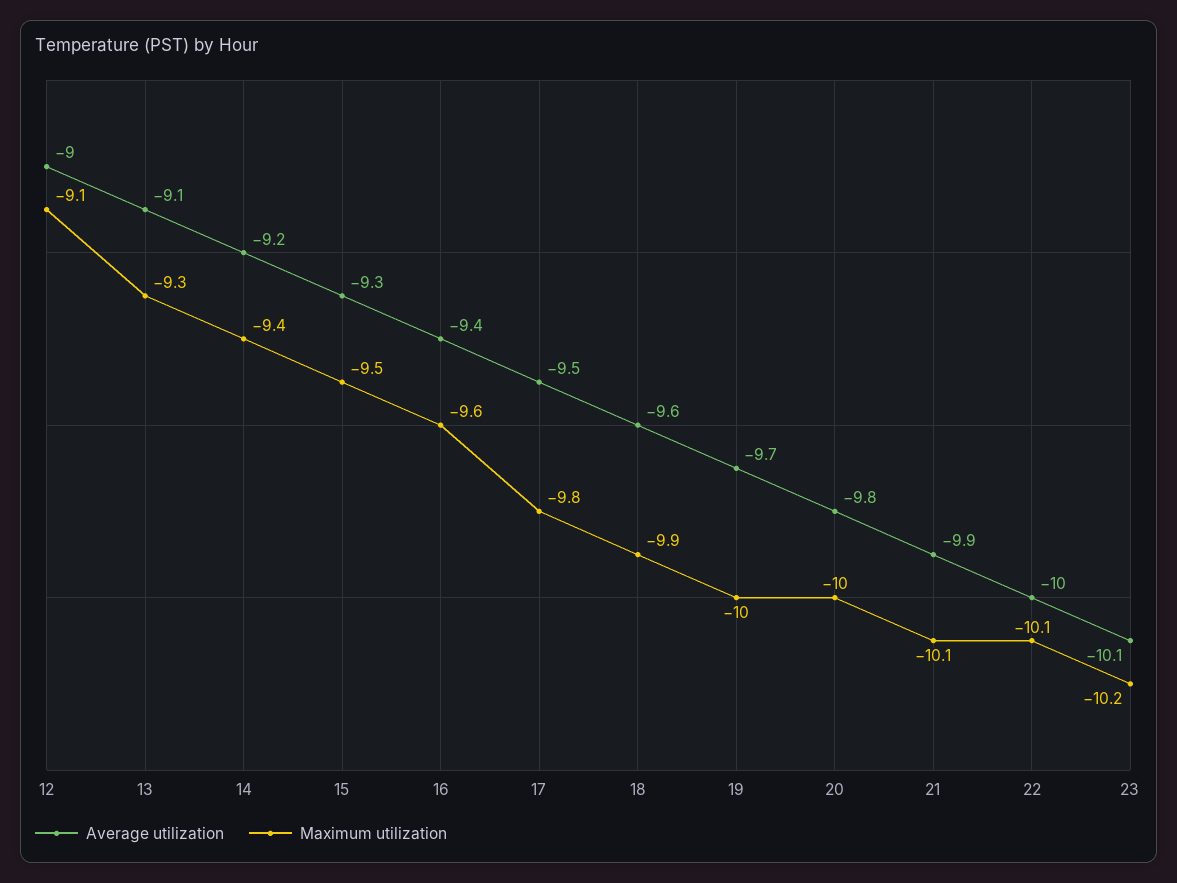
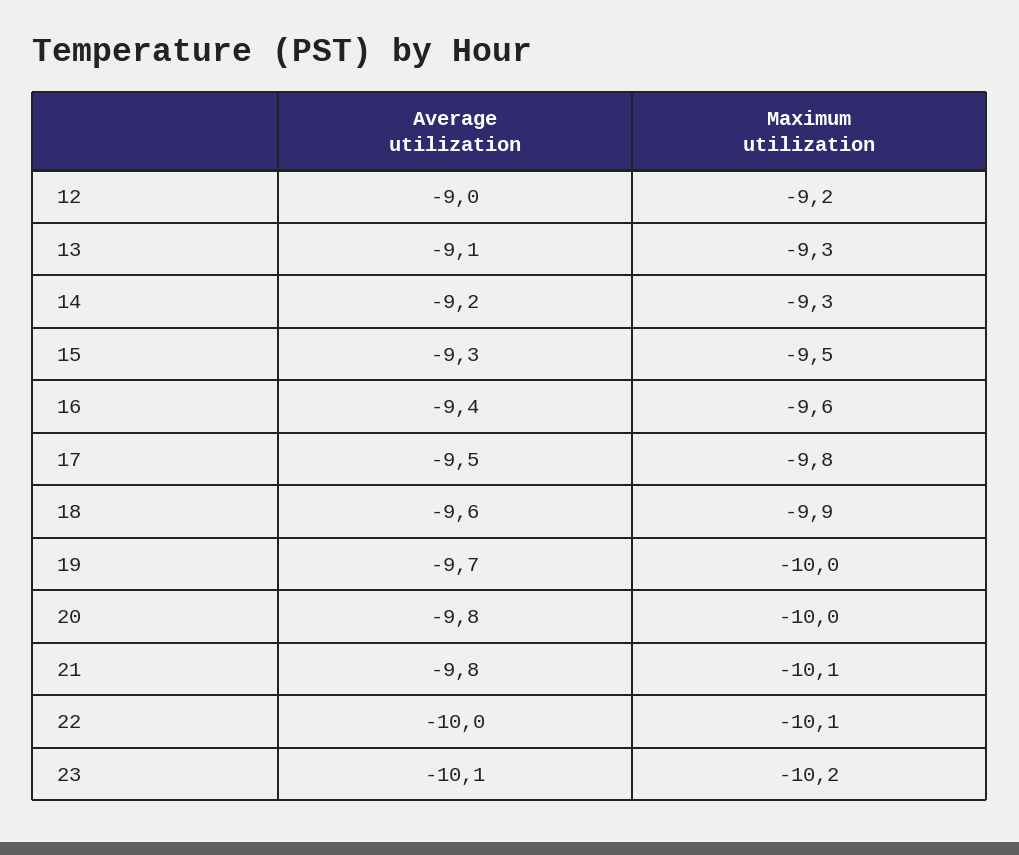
  {
    "Average utilization": {
      "12": -9,
      "13": -9.1,
      "14": -9.2,
      "15": -9.3,
      "16": -9.4,
      "17": -9.5,
      "18": -9.6,
      "19": -9.7,
      "20": -9.8,
-     "21": -9.9,
+     "21": -9.8,
      "22": -10,
      "23": -10.1
    },
    "Maximum utilization": {
-     "12": -9.1,
+     "12": -9.2,
      "13": -9.3,
-     "14": -9.4,
+     "14": -9.3,
      "15": -9.5,
      "16": -9.6,
      "17": -9.8,
      "18": -9.9,
      "19": -10,
      "20": -10,
      "21": -10.1,
      "22": -10.1,
      "23": -10.2
    }
  }

